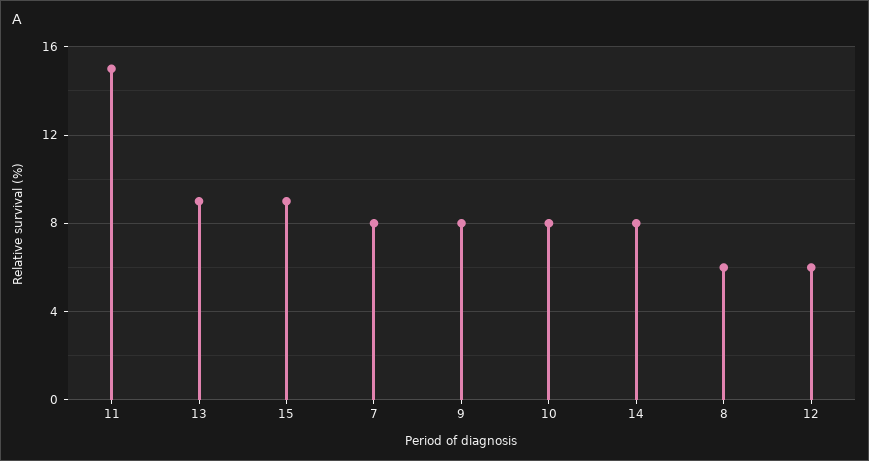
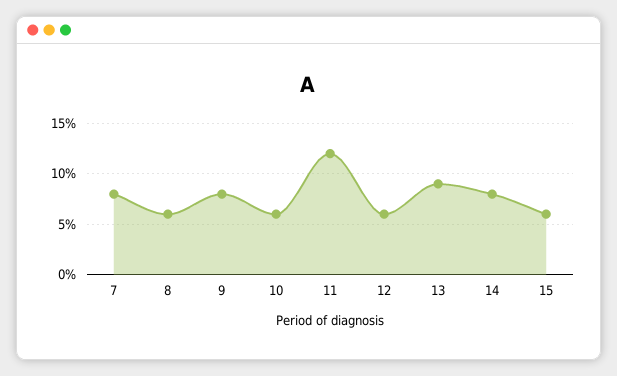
  {
-   "11": 15,
+   "11": 12,
    "13": 9,
-   "15": 9,
+   "15": 6,
    "7": 8,
    "9": 8,
-   "10": 8,
+   "10": 6,
    "14": 8,
    "8": 6,
    "12": 6
  }

